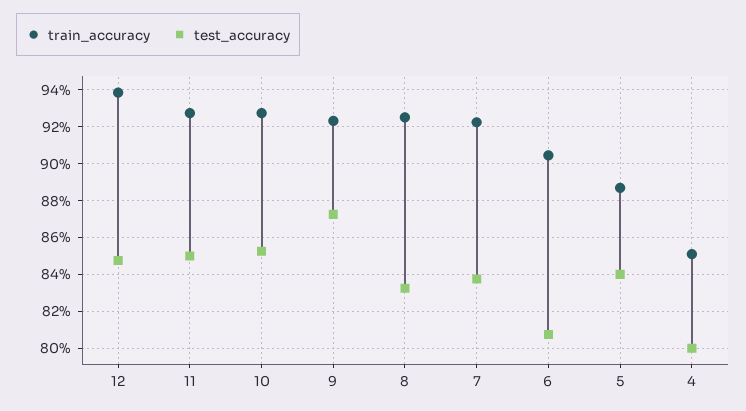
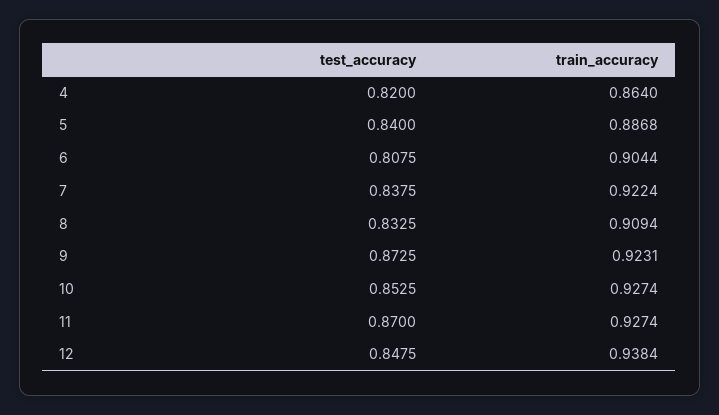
  {
    "train_accuracy": {
      "12": 0.9384,
      "11": 0.9274,
      "10": 0.9274,
      "9": 0.9231,
-     "8": 0.925,
+     "8": 0.9094,
      "7": 0.9224,
      "6": 0.9044,
      "5": 0.8868,
-     "4": 0.85
+     "4": 0.864
    },
    "test_accuracy": {
      "12": 0.8475,
-     "11": 0.85,
+     "11": 0.87,
      "10": 0.8525,
      "9": 0.8725,
      "8": 0.8325,
      "7": 0.8375,
      "6": 0.8075,
      "5": 0.84,
-     "4": 0.8
+     "4": 0.82
    }
  }

